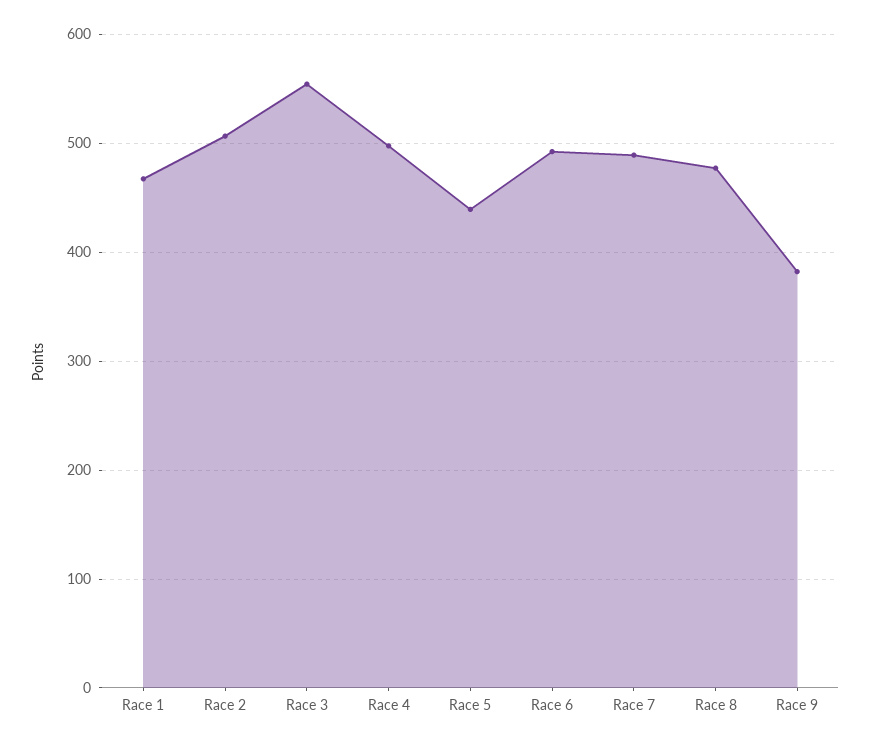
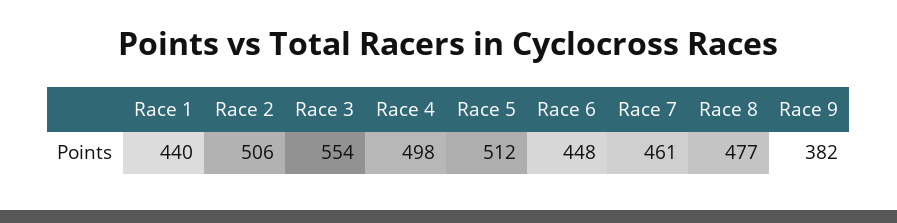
  {
-   "Race 1": 470,
+   "Race 1": 440,
    "Race 2": 506,
    "Race 3": 554,
    "Race 4": 498,
-   "Race 5": 440,
+   "Race 5": 512,
-   "Race 6": 490,
+   "Race 6": 448,
-   "Race 7": 490,
+   "Race 7": 461,
    "Race 8": 477,
    "Race 9": 382
  }

